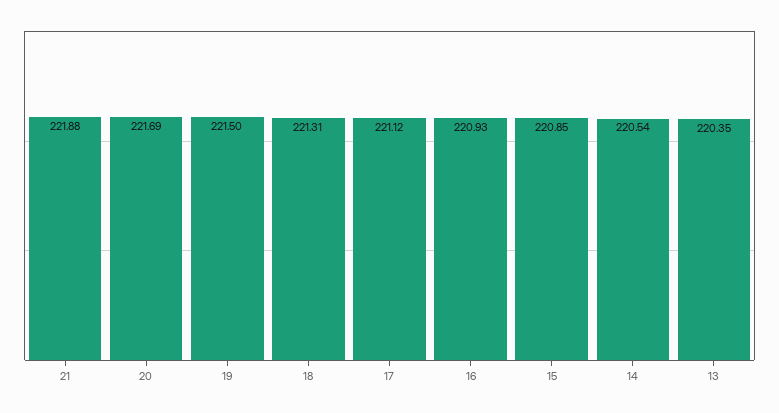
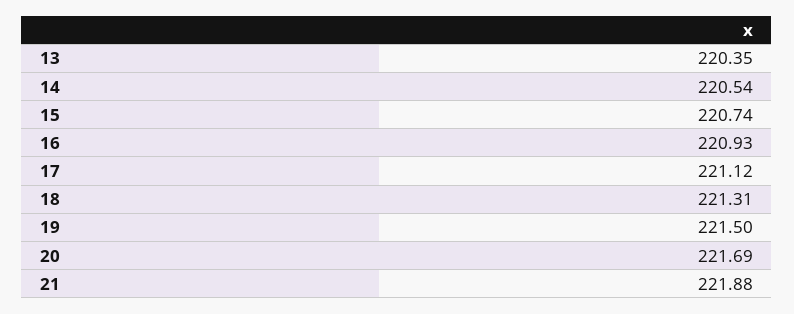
  {
    "21": 221.88,
    "20": 221.69,
    "19": 221.5,
    "18": 221.31,
    "17": 221.12,
    "16": 220.93,
-   "15": 220.85,
+   "15": 220.74,
    "14": 220.54,
    "13": 220.35
  }

